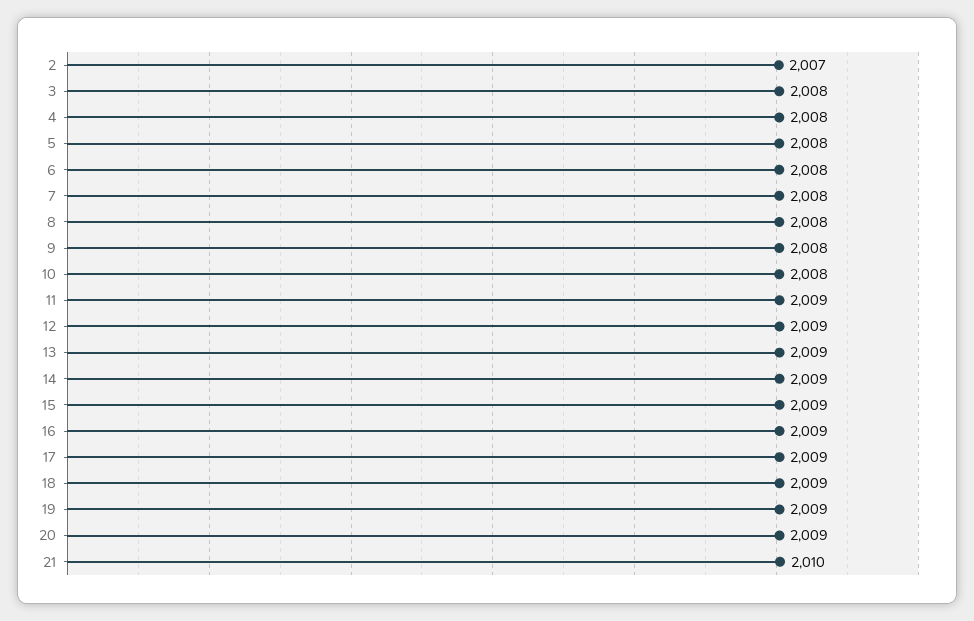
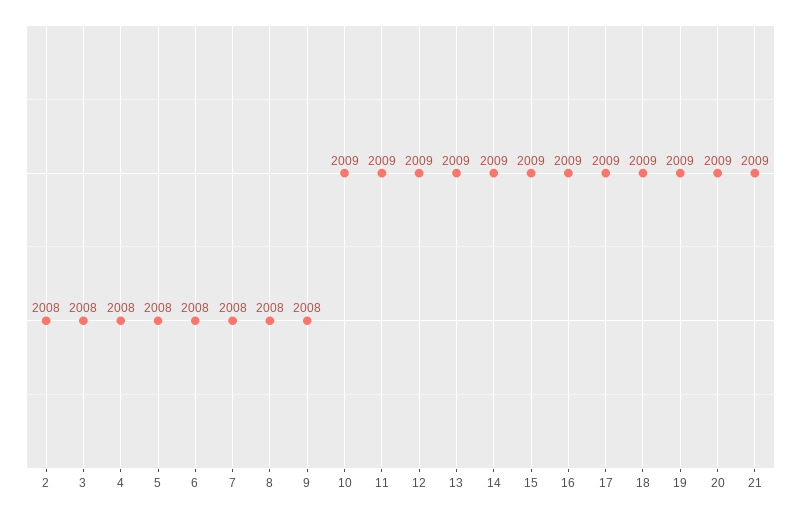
  {
-   "2": 2007,
+   "2": 2008,
    "3": 2008,
    "4": 2008,
    "5": 2008,
    "6": 2008,
    "7": 2008,
    "8": 2008,
    "9": 2008,
-   "10": 2008,
+   "10": 2009,
    "11": 2009,
    "12": 2009,
    "13": 2009,
    "14": 2009,
    "15": 2009,
    "16": 2009,
    "17": 2009,
    "18": 2009,
    "19": 2009,
    "20": 2009,
-   "21": 2010
+   "21": 2009
  }

